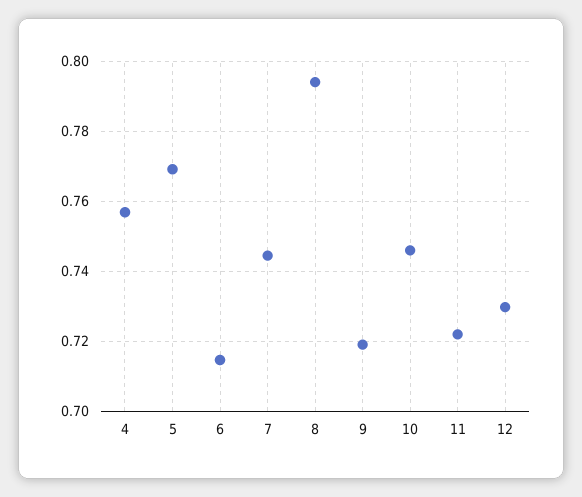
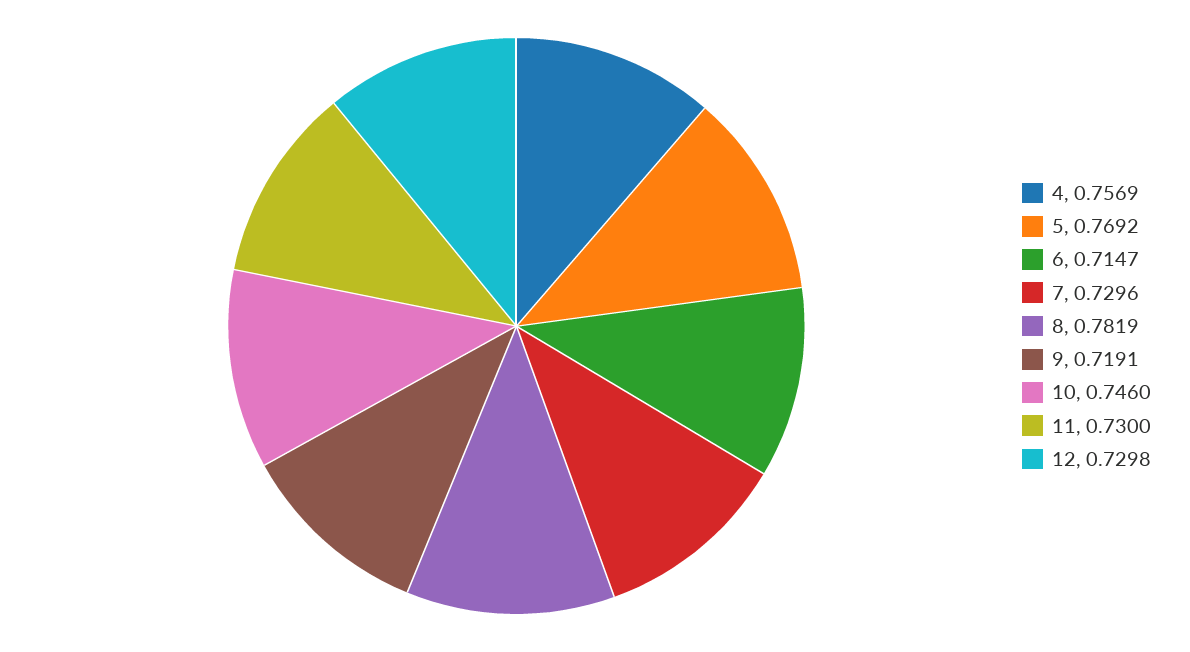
  {
    "4": 0.7569,
    "5": 0.7692,
    "6": 0.7147,
-   "7": 0.744,
+   "7": 0.7296,
-   "8": 0.794,
+   "8": 0.7819,
    "9": 0.7191,
    "10": 0.746,
-   "11": 0.722,
+   "11": 0.73,
    "12": 0.7298
  }

